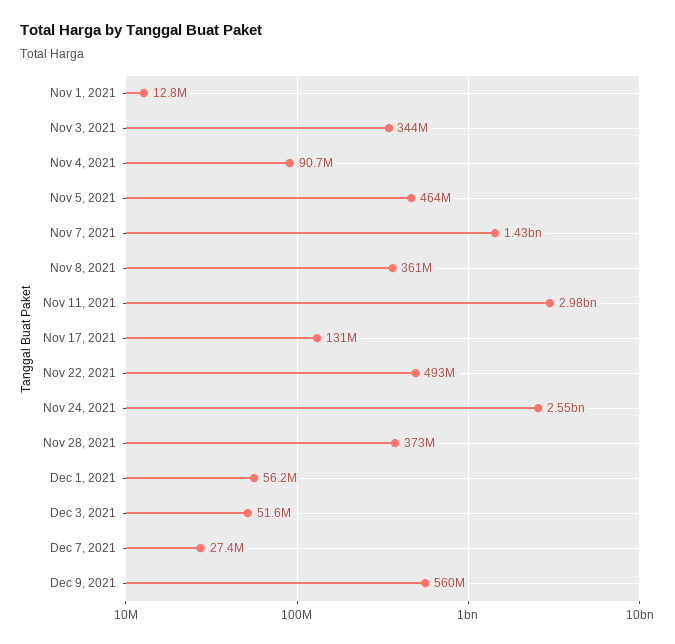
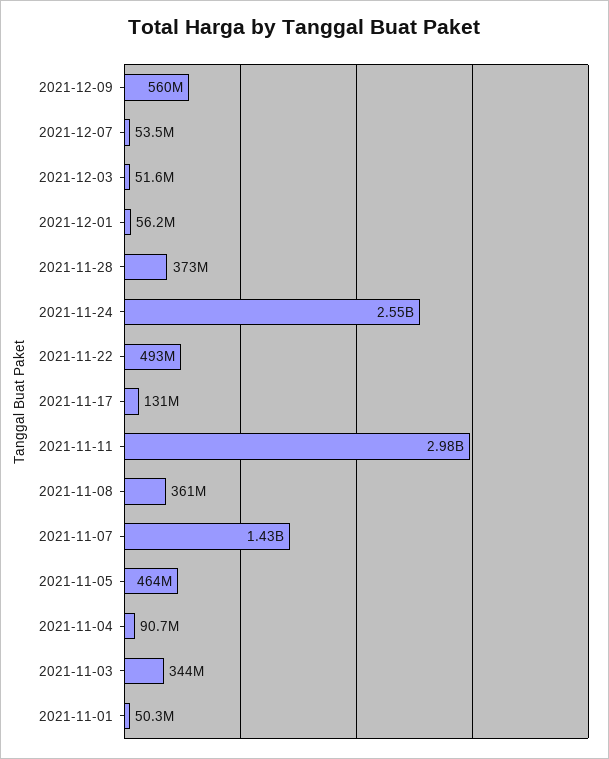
  {
-   "Nov 1, 2021": 12800000,
+   "Nov 1, 2021": 50300000,
    "Nov 3, 2021": 344000000,
    "Nov 4, 2021": 90700000,
    "Nov 5, 2021": 464000000,
    "Nov 7, 2021": 1430000000,
    "Nov 8, 2021": 361000000,
    "Nov 11, 2021": 2980000000,
    "Nov 17, 2021": 131000000,
    "Nov 22, 2021": 493000000,
    "Nov 24, 2021": 2550000000,
    "Nov 28, 2021": 373000000,
    "Dec 1, 2021": 56200000,
    "Dec 3, 2021": 51600000,
-   "Dec 7, 2021": 27400000,
+   "Dec 7, 2021": 53500000,
    "Dec 9, 2021": 560000000
  }

